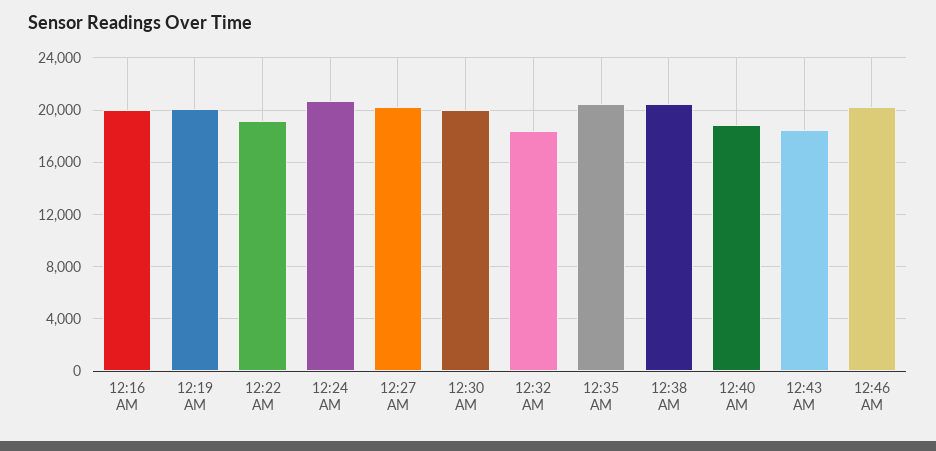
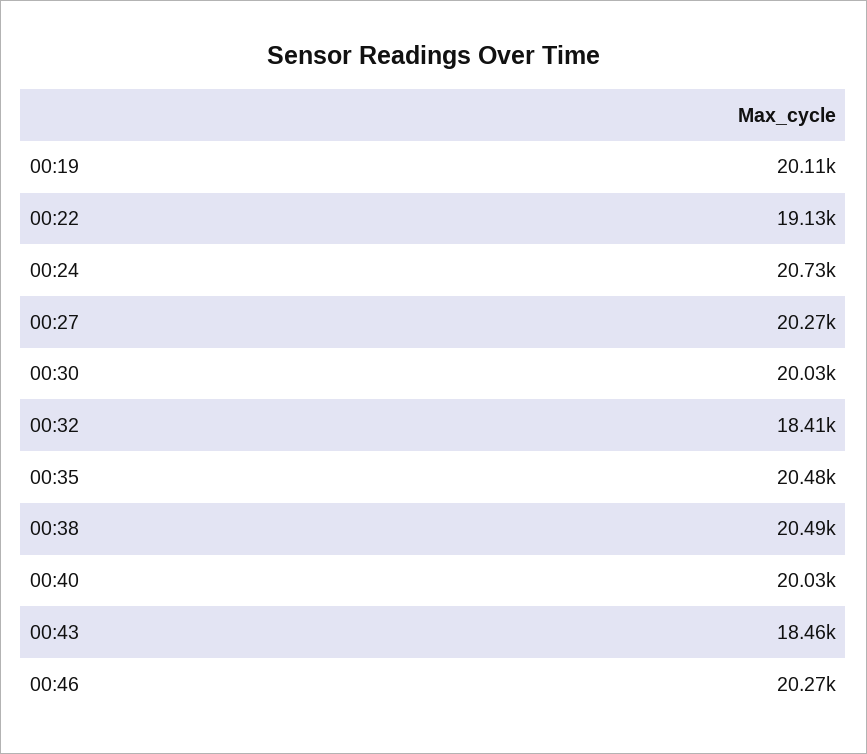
  {
-   "12:16 AM": 20000,
    "12:19 AM": 20110,
    "12:22 AM": 19130,
    "12:24 AM": 20730,
    "12:27 AM": 20270,
    "12:30 AM": 20030,
    "12:32 AM": 18410,
    "12:35 AM": 20480,
    "12:38 AM": 20490,
-   "12:40 AM": 19000,
+   "12:40 AM": 20030,
    "12:43 AM": 18460,
    "12:46 AM": 20270
  }

